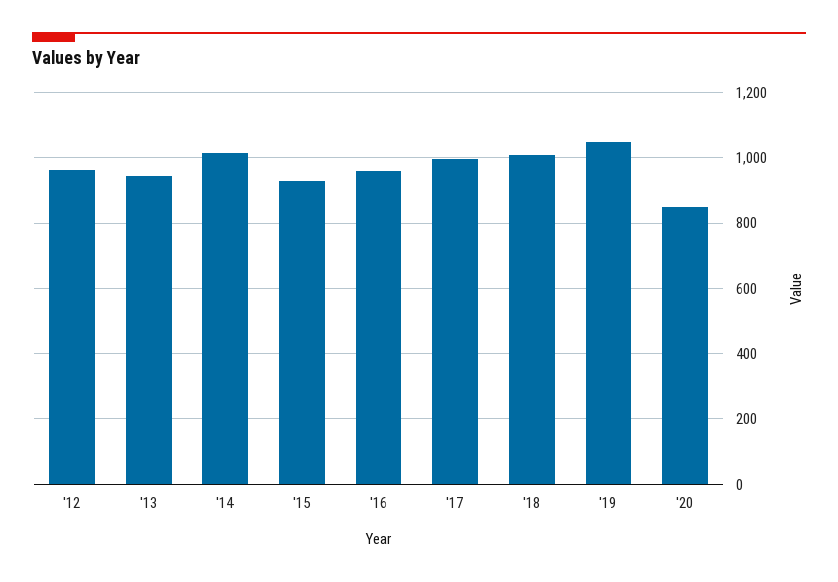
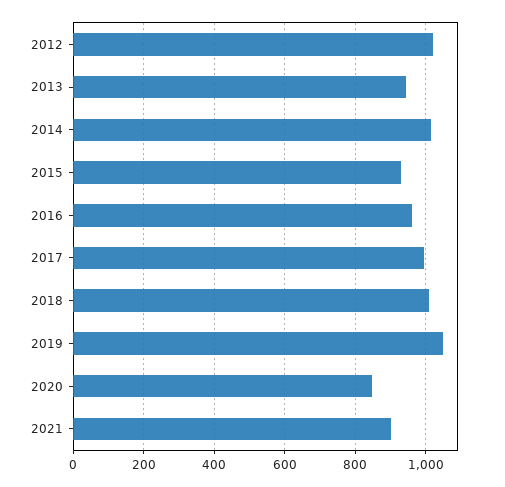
  {
-   "'12": 960,
+   "'12": 1020,
    "'13": 940,
    "'14": 1020,
    "'15": 940,
    "'16": 960,
    "'17": 1000,
    "'18": 1020,
    "'19": 1040,
-   "'20": 840
+   "'20": 840,
+   "2021": 900
  }

